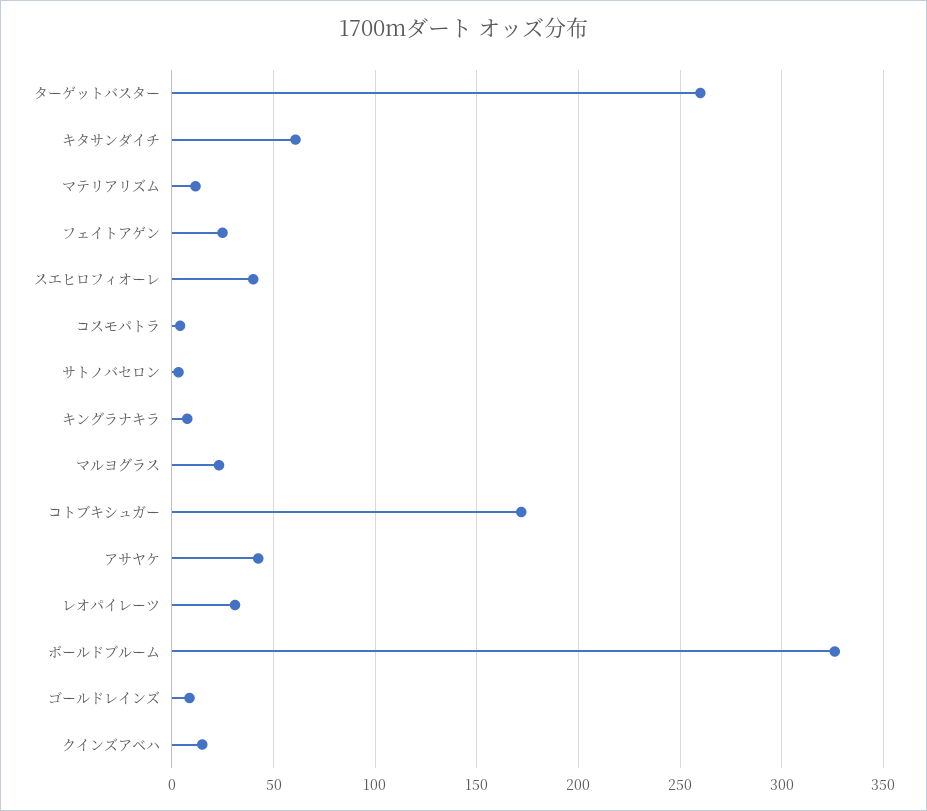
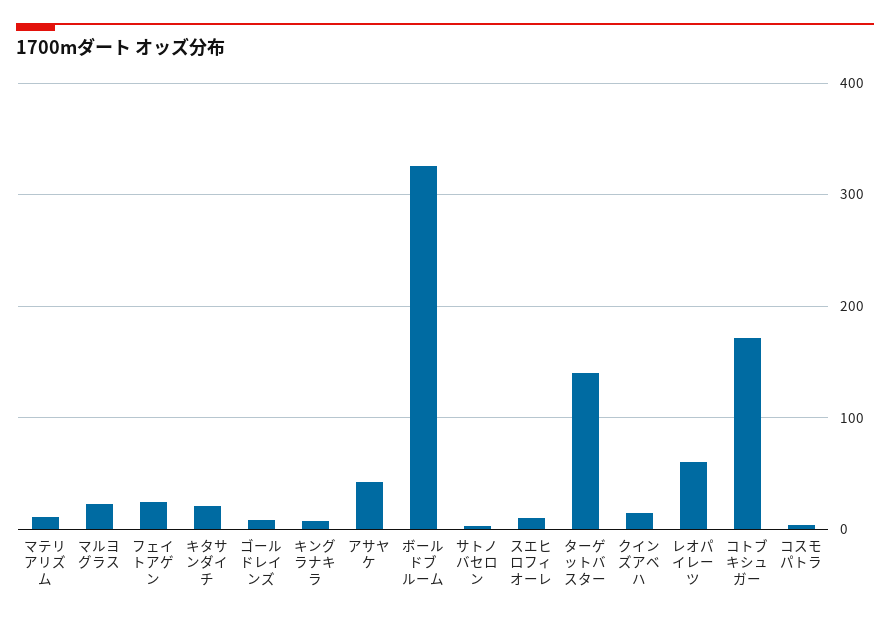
  {
-   "ターゲットバスター": 260,
+   "ターゲットバスター": 140,
-   "キタサンダイチ": 60,
+   "キタサンダイチ": 20,
    "マテリアリズム": 10,
    "フェイトアゲン": 25,
-   "スエヒロフィオーレ": 40,
+   "スエヒロフィオーレ": 10,
    "コスモパトラ": 5,
    "サトノバセロン": 5,
    "キングラナキラ": 10,
    "マルヨグラス": 25,
    "コトブキシュガー": 170,
    "アサヤケ": 45,
-   "レオパイレーツ": 30,
+   "レオパイレーツ": 60,
    "ボールドブルーム": 325,
    "ゴールドレインズ": 10,
    "クインズアベハ": 15
  }

